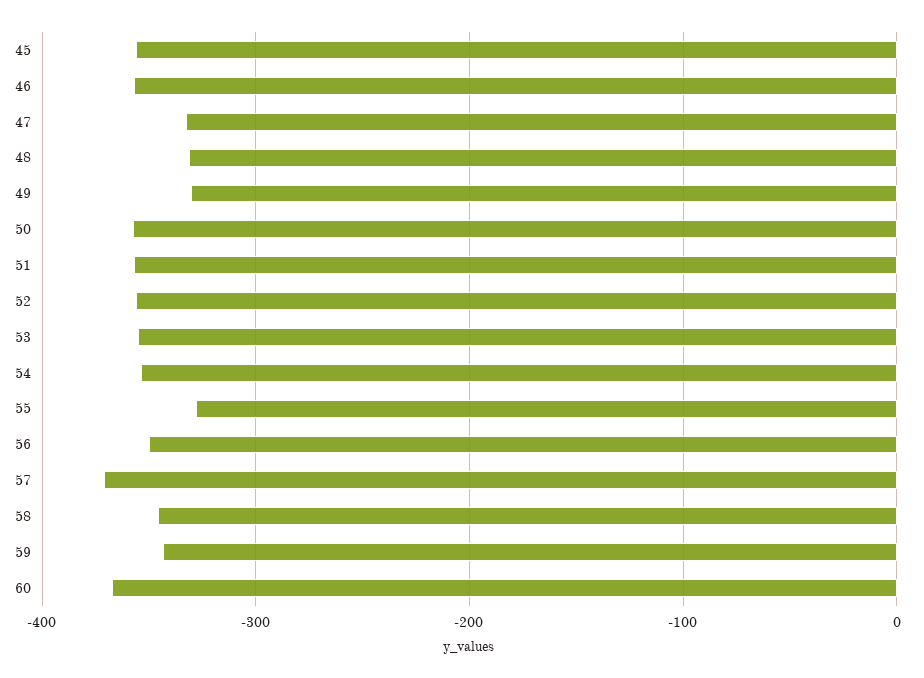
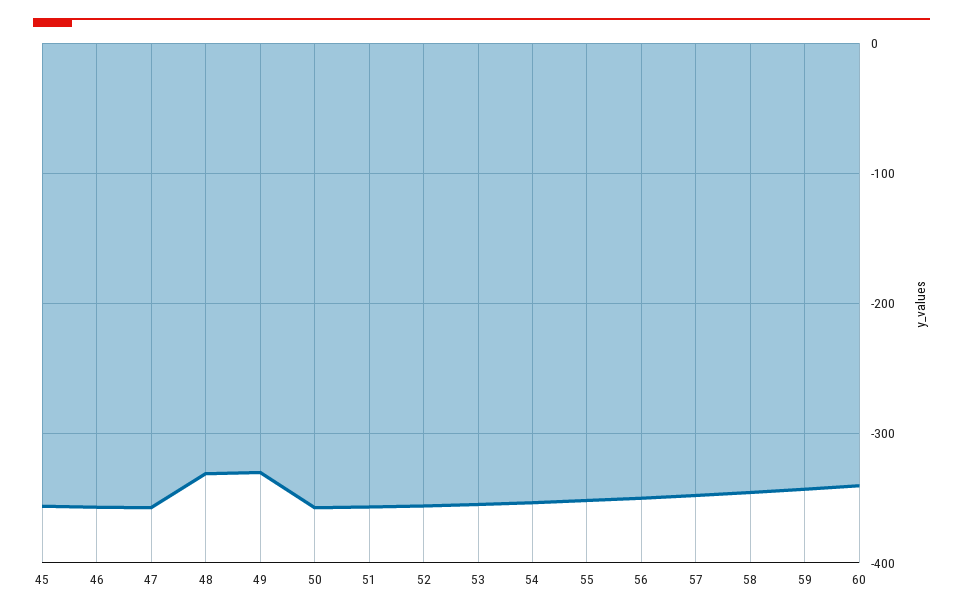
  {
    "45": -360,
    "46": -360,
-   "47": -330,
+   "47": -360,
    "48": -330,
    "49": -330,
    "50": -360,
    "51": -360,
    "52": -360,
    "53": -350,
    "54": -350,
-   "55": -330,
+   "55": -350,
    "56": -350,
-   "57": -370,
+   "57": -350,
    "58": -350,
    "59": -340,
-   "60": -370
+   "60": -340
  }

